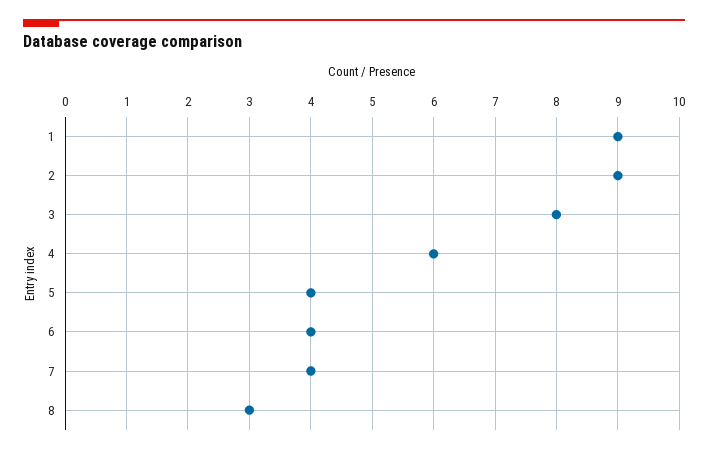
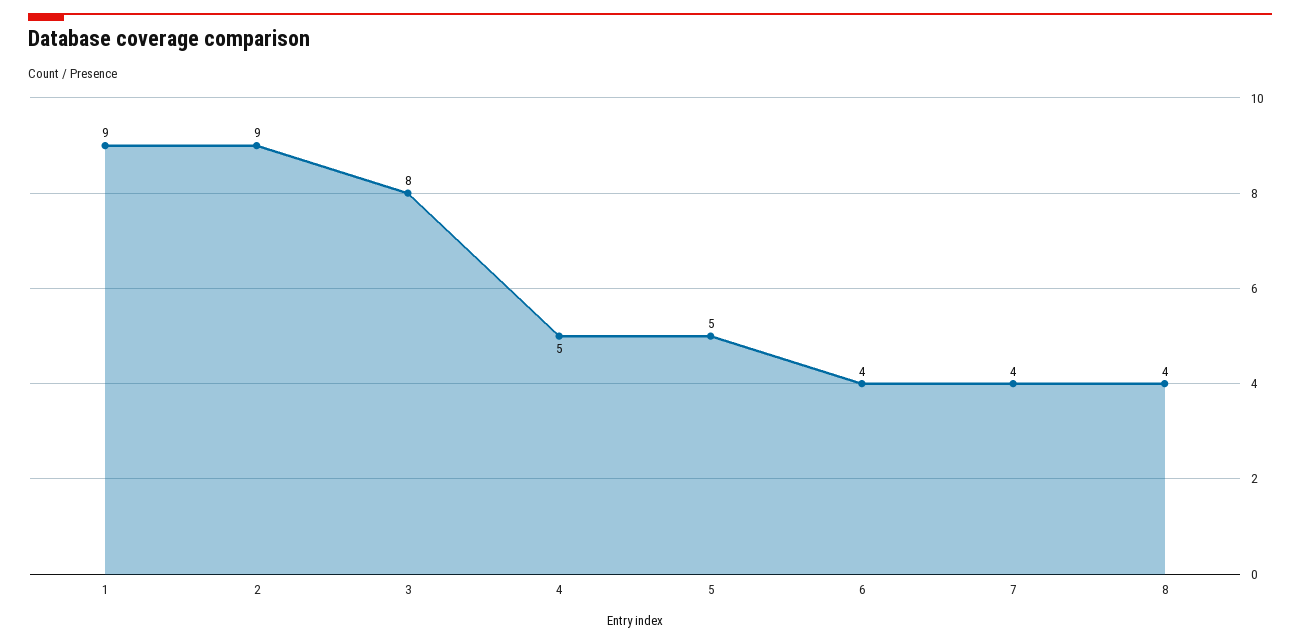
  {
    "1": 9,
    "2": 9,
    "3": 8,
-   "4": 6,
+   "4": 5,
-   "5": 4,
+   "5": 5,
    "6": 4,
    "7": 4,
-   "8": 3
+   "8": 4
  }

